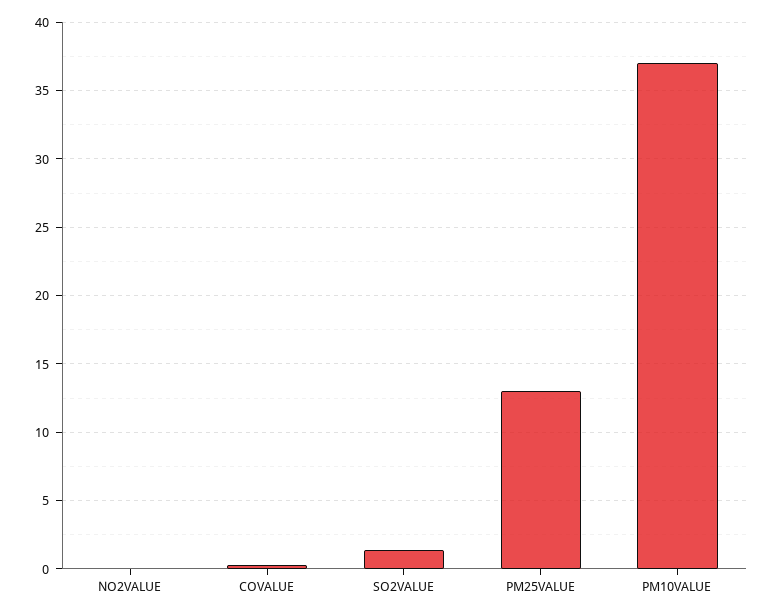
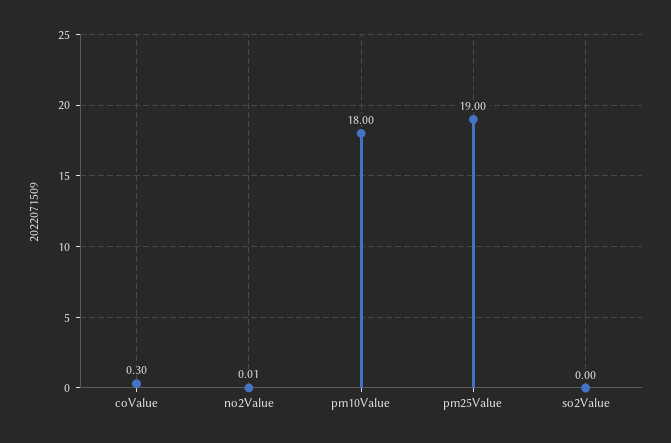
  {
    "NO2VALUE": 0.01,
    "COVALUE": 0.3,
-   "SO2VALUE": 1.5,
+   "SO2VALUE": 0,
-   "PM25VALUE": 13,
+   "PM25VALUE": 19,
-   "PM10VALUE": 37
+   "PM10VALUE": 18
  }

